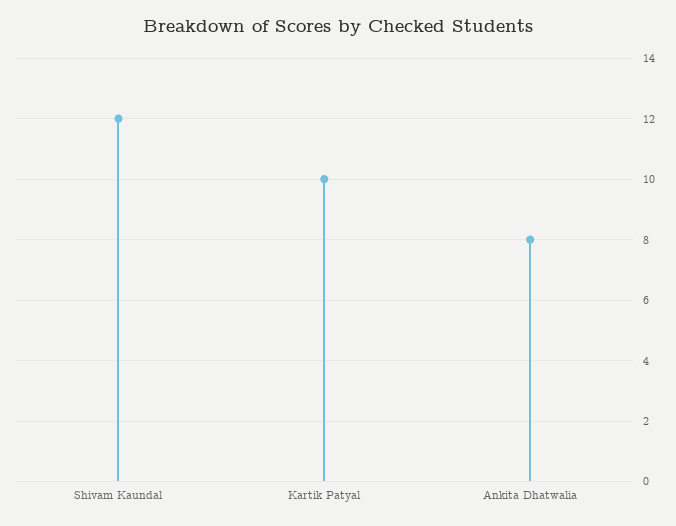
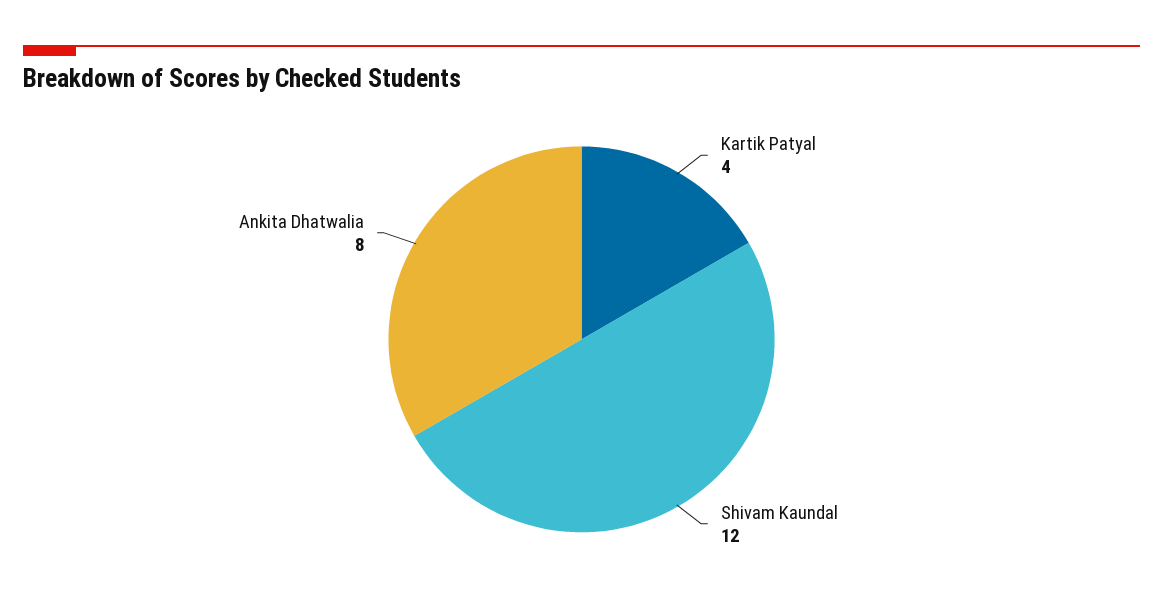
  {
    "Shivam Kaundal": 12,
-   "Kartik Patyal": 10,
+   "Kartik Patyal": 4,
    "Ankita Dhatwalia": 8
  }

